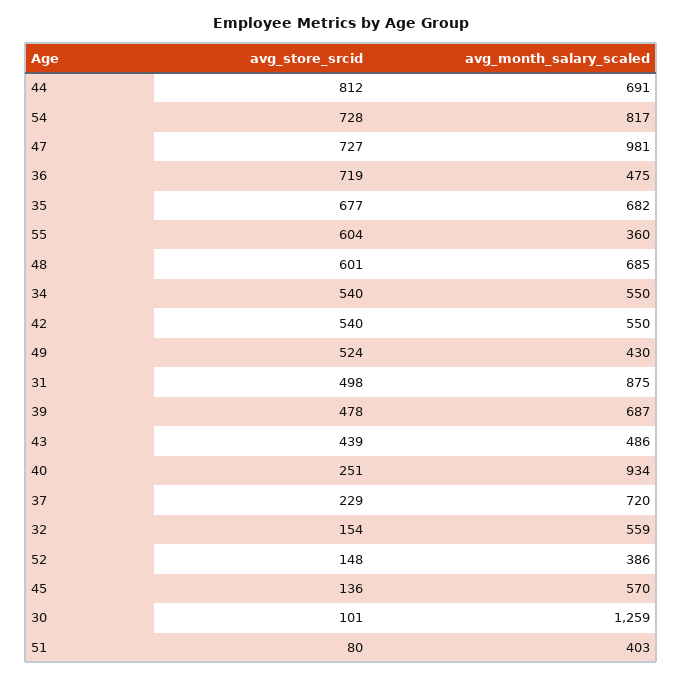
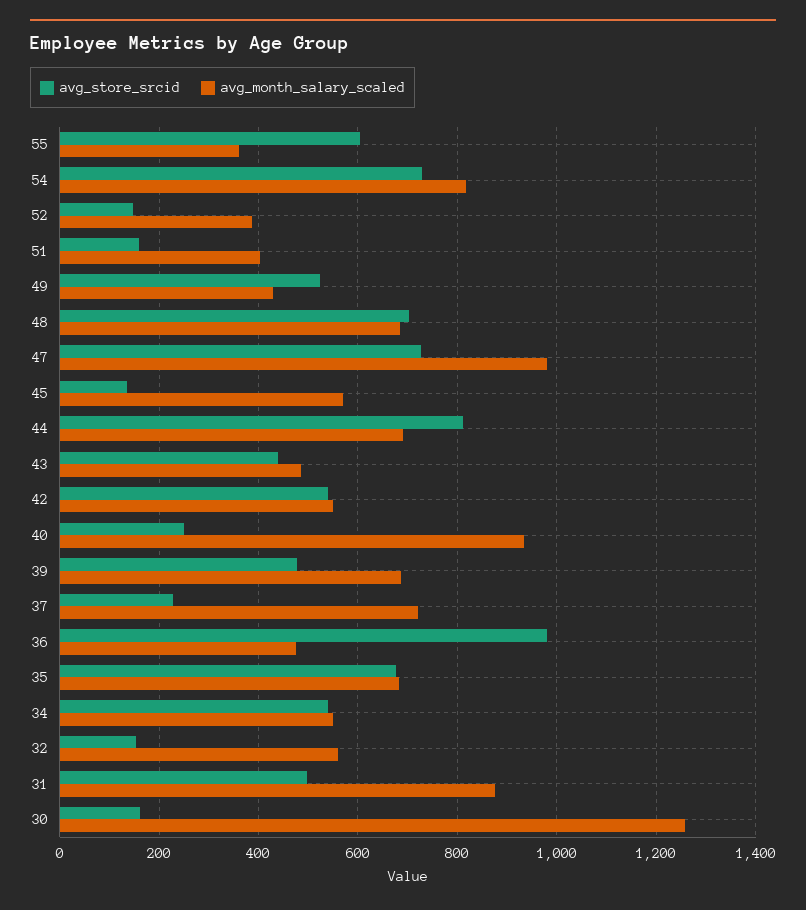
  {
    "avg_store_srcid": {
      "44": 812,
      "54": 728,
      "47": 727,
-     "36": 719,
+     "36": 980,
      "35": 677,
      "55": 604,
-     "48": 601,
+     "48": 700,
      "34": 540,
      "42": 540,
      "49": 524,
      "31": 498,
      "39": 478,
      "43": 439,
      "40": 251,
      "37": 229,
      "32": 154,
      "52": 148,
      "45": 136,
-     "30": 101,
+     "30": 160,
-     "51": 80
+     "51": 160
    },
    "avg_month_salary_scaled": {
      "44": 691,
      "54": 817,
      "47": 981,
      "36": 475,
      "35": 682,
      "55": 360,
      "48": 685,
      "34": 550,
      "42": 550,
      "49": 430,
      "31": 875,
      "39": 687,
      "43": 486,
      "40": 934,
      "37": 720,
      "32": 559,
      "52": 386,
      "45": 570,
      "30": 1259,
      "51": 403
    }
  }

